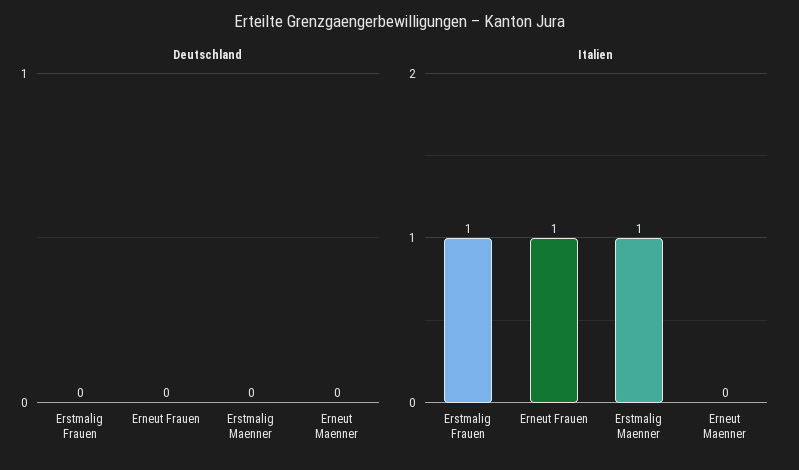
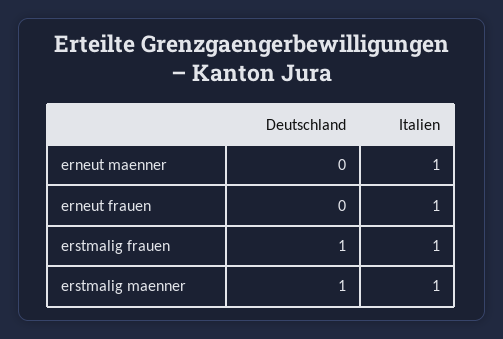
  {
    "Deutschland": {
-     "Erstmalig Frauen": 0,
+     "Erstmalig Frauen": 1,
      "Erneut Frauen": 0,
-     "Erstmalig Maenner": 0,
+     "Erstmalig Maenner": 1,
      "Erneut Maenner": 0
    },
    "Italien": {
      "Erstmalig Frauen": 1,
      "Erneut Frauen": 1,
      "Erstmalig Maenner": 1,
-     "Erneut Maenner": 0
+     "Erneut Maenner": 1
    }
  }

